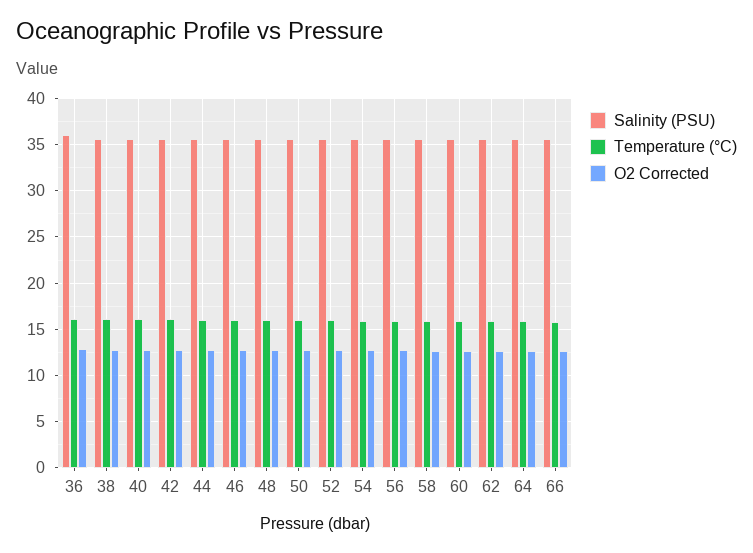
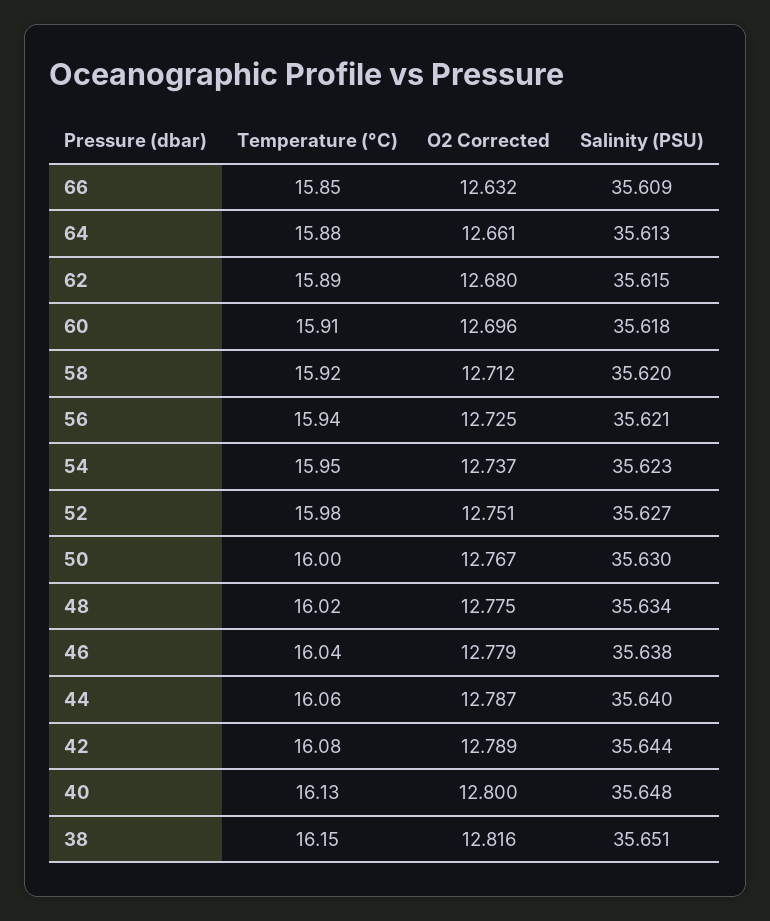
  {
    "Salinity (PSU)": {
-     "36": 36,
      "38": 35.651,
      "40": 35.648,
      "42": 35.644,
      "44": 35.64,
      "46": 35.638,
      "48": 35.634,
      "50": 35.63,
      "52": 35.627,
      "54": 35.623,
      "56": 35.621,
      "58": 35.62,
      "60": 35.618,
      "62": 35.615,
      "64": 35.613,
      "66": 35.609
    },
    "Temperature (°C)": {
-     "36": 16,
      "38": 16.15,
      "40": 16.13,
      "42": 16.08,
      "44": 16.06,
      "46": 16.04,
      "48": 16.02,
      "50": 16,
      "52": 15.98,
      "54": 15.95,
      "56": 15.94,
      "58": 15.92,
      "60": 15.91,
      "62": 15.89,
      "64": 15.88,
      "66": 15.85
    },
    "O2 Corrected": {
-     "36": 13,
      "38": 12.816,
      "40": 12.8,
      "42": 12.789,
      "44": 12.787,
      "46": 12.779,
      "48": 12.775,
      "50": 12.767,
      "52": 12.751,
      "54": 12.737,
      "56": 12.725,
      "58": 12.712,
      "60": 12.696,
      "62": 12.68,
      "64": 12.661,
      "66": 12.632
    }
  }

